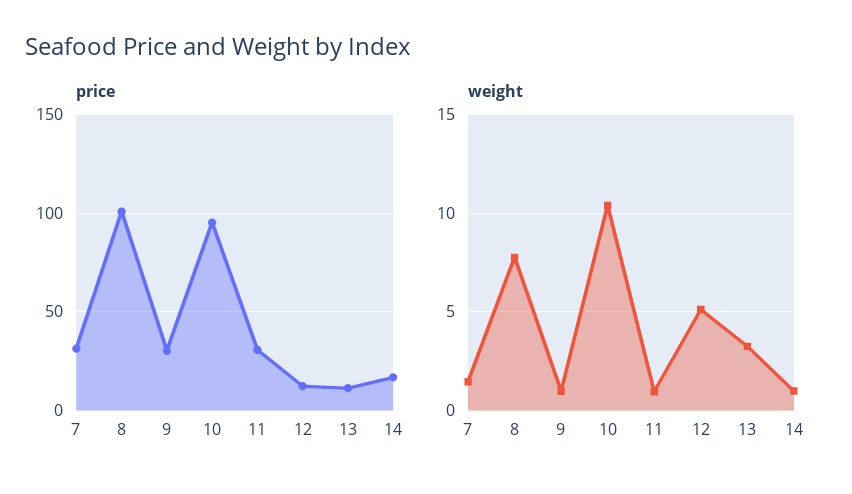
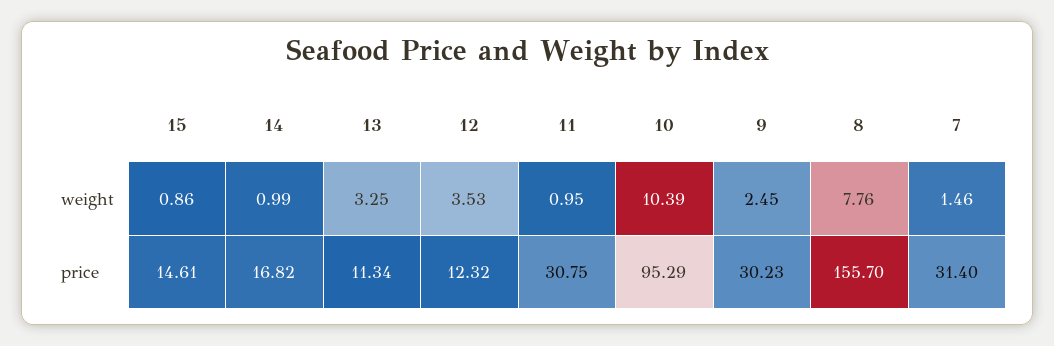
  {
    "price": {
      "7": 31.4,
-     "8": 100,
+     "8": 155.7,
      "9": 30.23,
      "10": 95.29,
      "11": 30.75,
      "12": 12.32,
      "13": 11.34,
-     "14": 16.82
+     "14": 16.82,
+     "15": 14.61
    },
    "weight": {
      "7": 1.46,
      "8": 7.76,
-     "9": 1,
+     "9": 2.45,
      "10": 10.39,
      "11": 0.95,
-     "12": 5,
+     "12": 3.53,
      "13": 3.25,
-     "14": 0.99
+     "14": 0.99,
+     "15": 0.86
    }
  }

